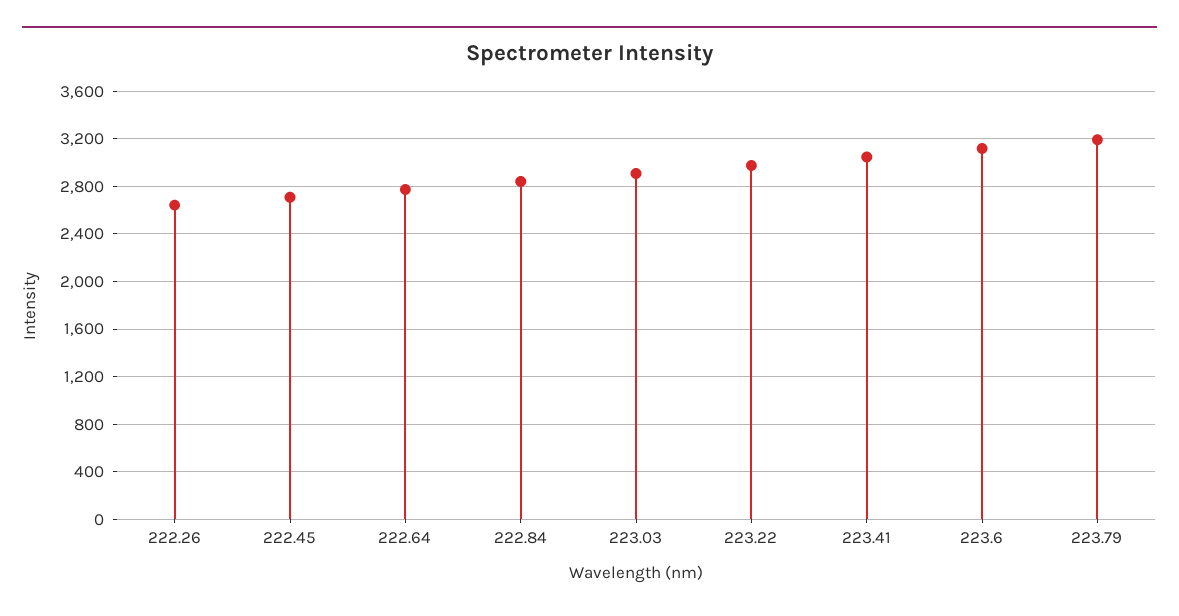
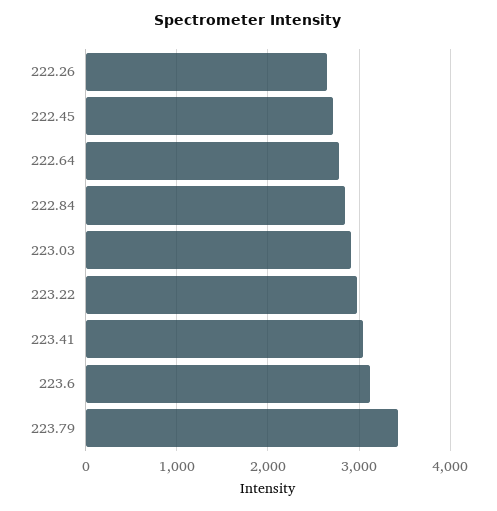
  {
    "222.26": 2600,
    "222.45": 2700,
    "222.64": 2800,
    "222.84": 2800,
    "223.03": 2900,
    "223.22": 3000,
    "223.41": 3000,
    "223.6": 3100,
-   "223.79": 3200
+   "223.79": 3400
  }

